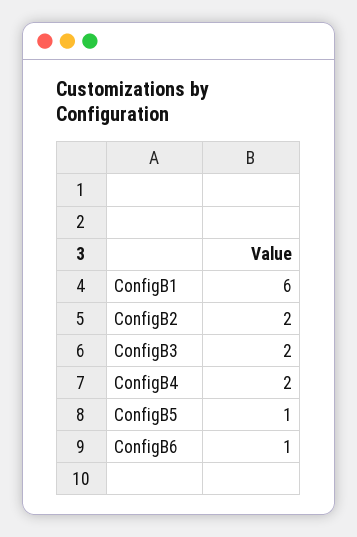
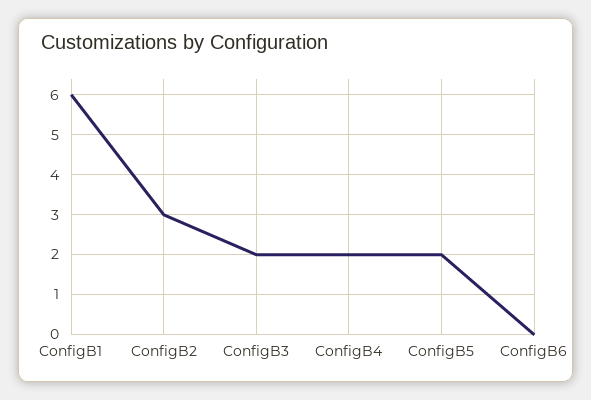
  {
    "ConfigB1": 6,
-   "ConfigB2": 2,
+   "ConfigB2": 3,
    "ConfigB3": 2,
    "ConfigB4": 2,
-   "ConfigB5": 1,
+   "ConfigB5": 2,
-   "ConfigB6": 1
+   "ConfigB6": 0
  }

